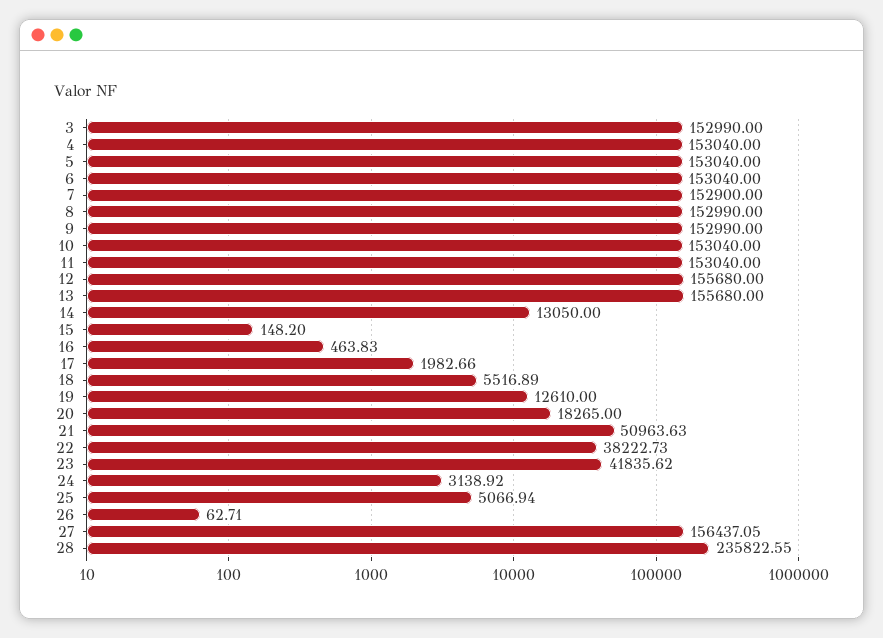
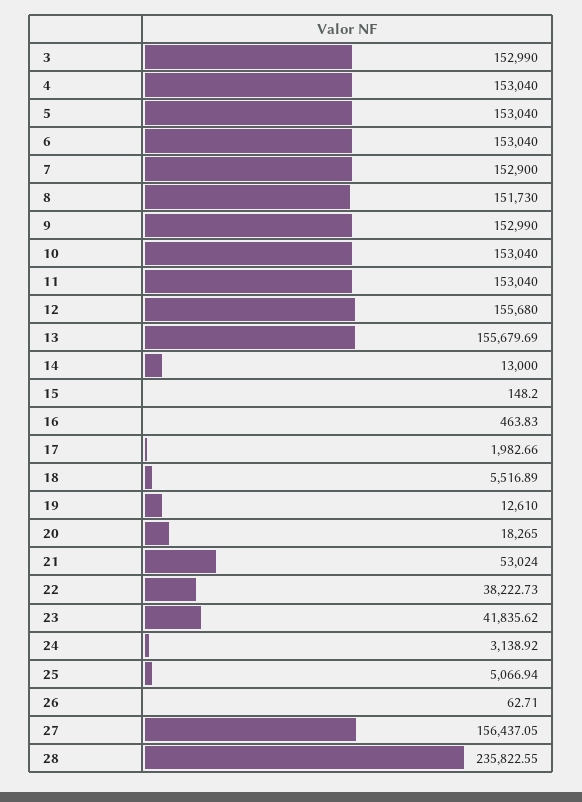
  {
    "3": 152990,
    "4": 153040,
    "5": 153040,
    "6": 153040,
    "7": 152900,
-   "8": 152990,
+   "8": 151730,
    "9": 152990,
    "10": 153040,
    "11": 153040,
    "12": 155680,
-   "13": 155680,
+   "13": 155679.69,
-   "14": 13050,
+   "14": 13000,
    "15": 148.2,
    "16": 463.83,
    "17": 1982.66,
    "18": 5516.89,
    "19": 12610,
    "20": 18265,
-   "21": 50963.63,
+   "21": 53024,
    "22": 38222.73,
    "23": 41835.62,
    "24": 3138.92,
    "25": 5066.94,
    "26": 62.71,
    "27": 156437.05,
    "28": 235822.55
  }

